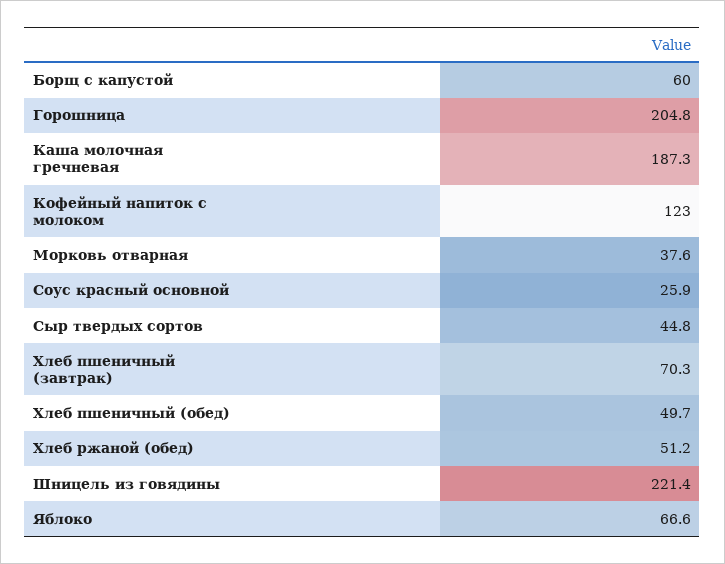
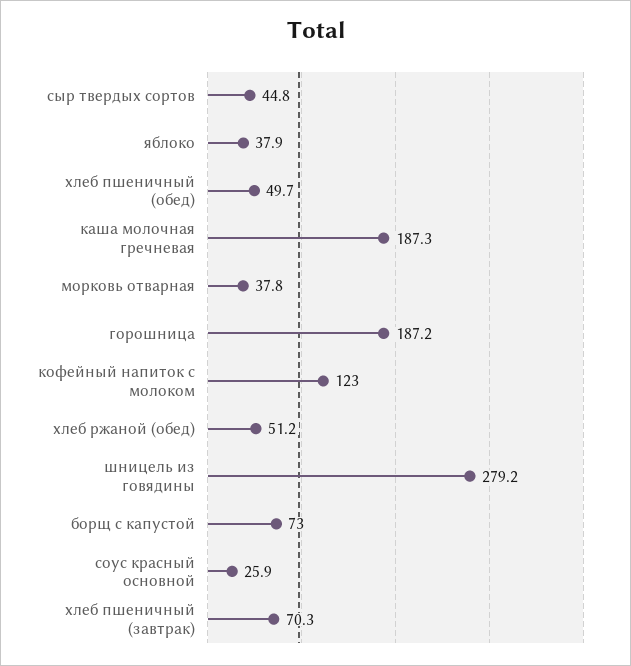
  {
-   "Борщ с капустой": 60,
+   "Борщ с капустой": 73,
-   "Горошница": 204.8,
+   "Горошница": 187.2,
    "Каша молочная гречневая": 187.3,
    "Кофейный напиток с молоком": 123,
-   "Морковь отварная": 37.6,
+   "Морковь отварная": 37.8,
    "Соус красный основной": 25.9,
    "Сыр твердых сортов": 44.8,
    "Хлеб пшеничный (завтрак)": 70.3,
    "Хлеб пшеничный (обед)": 49.7,
    "Хлеб ржаной (обед)": 51.2,
-   "Шницель из говядины": 221.4,
+   "Шницель из говядины": 279.2,
-   "Яблоко": 66.6
+   "Яблоко": 37.9
  }

